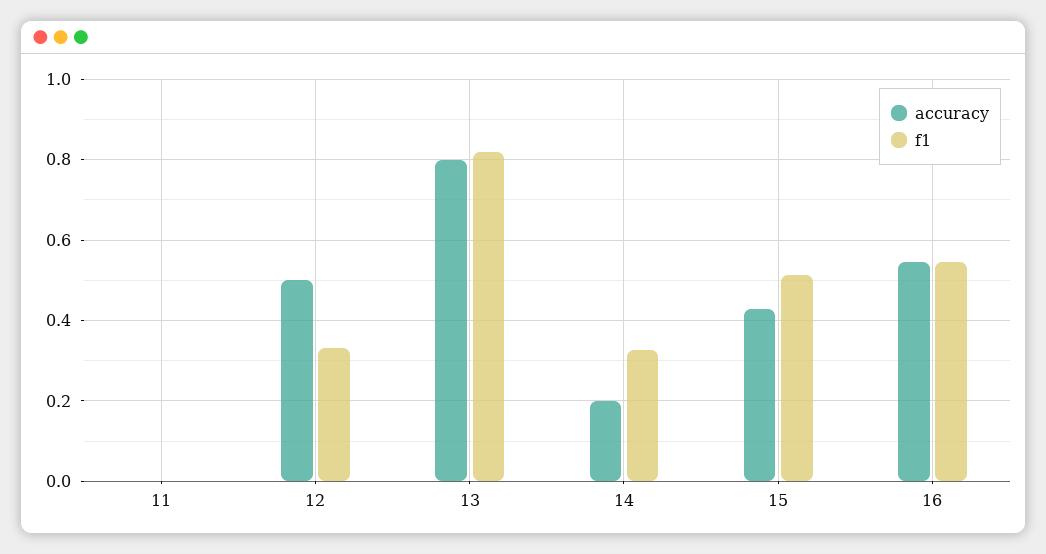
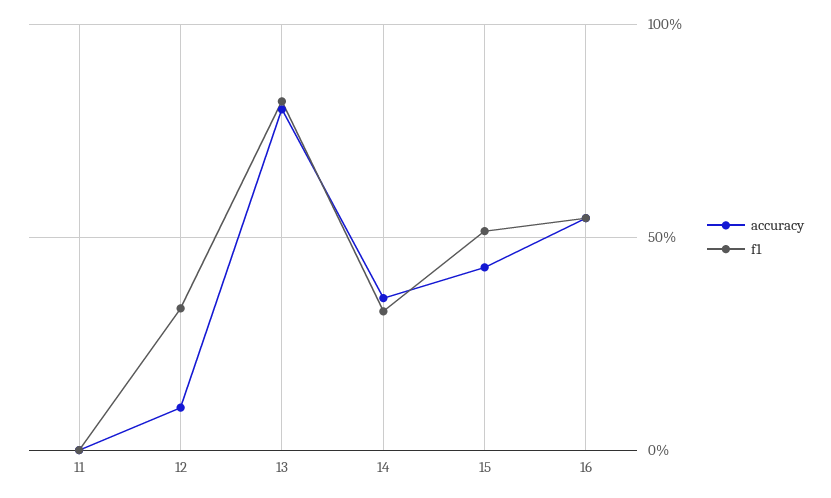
  {
    "accuracy": {
      "11": 0,
-     "12": 0.5,
+     "12": 0.1,
      "13": 0.8,
-     "14": 0.2,
+     "14": 0.35,
      "15": 0.42,
      "16": 0.54
    },
    "f1": {
      "11": 0,
      "12": 0.34,
      "13": 0.82,
      "14": 0.32,
      "15": 0.52,
      "16": 0.54
    }
  }

